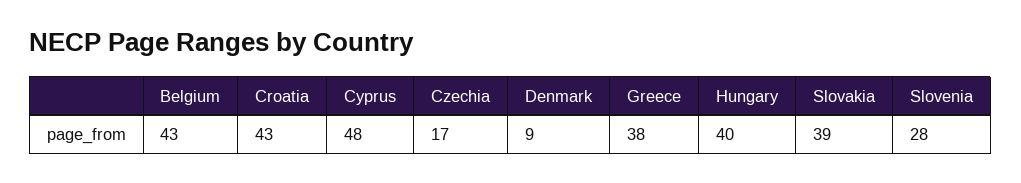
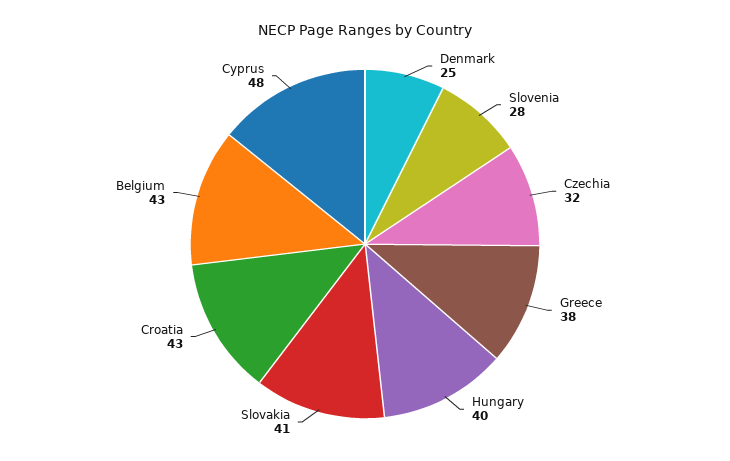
  {
    "Belgium": 43,
    "Croatia": 43,
    "Cyprus": 48,
-   "Czechia": 17,
+   "Czechia": 32,
-   "Denmark": 9,
+   "Denmark": 25,
    "Greece": 38,
    "Hungary": 40,
-   "Slovakia": 39,
+   "Slovakia": 41,
    "Slovenia": 28
  }

